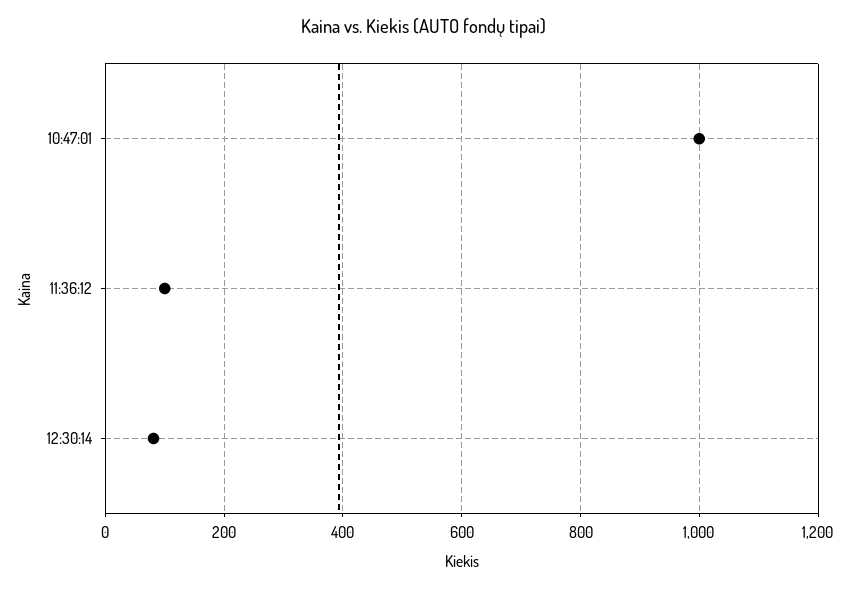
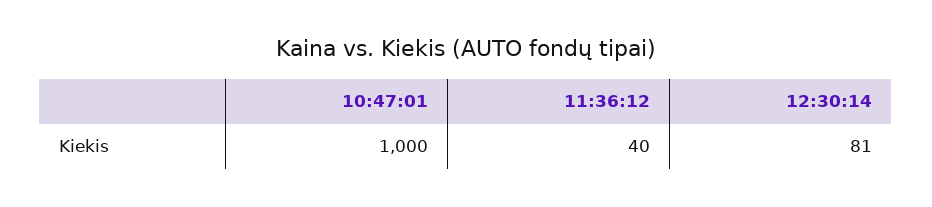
  {
    "10:47:01": 1000,
-   "11:36:12": 100,
+   "11:36:12": 40,
    "12:30:14": 81
  }

